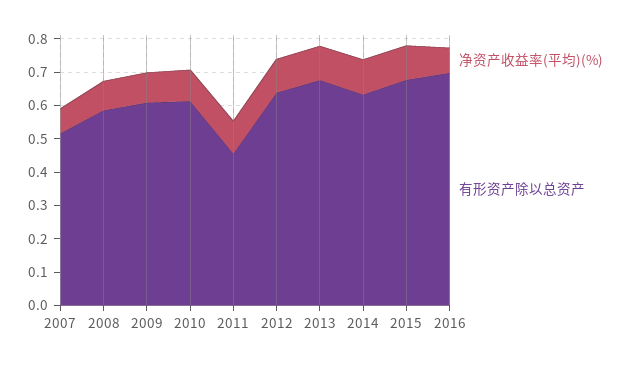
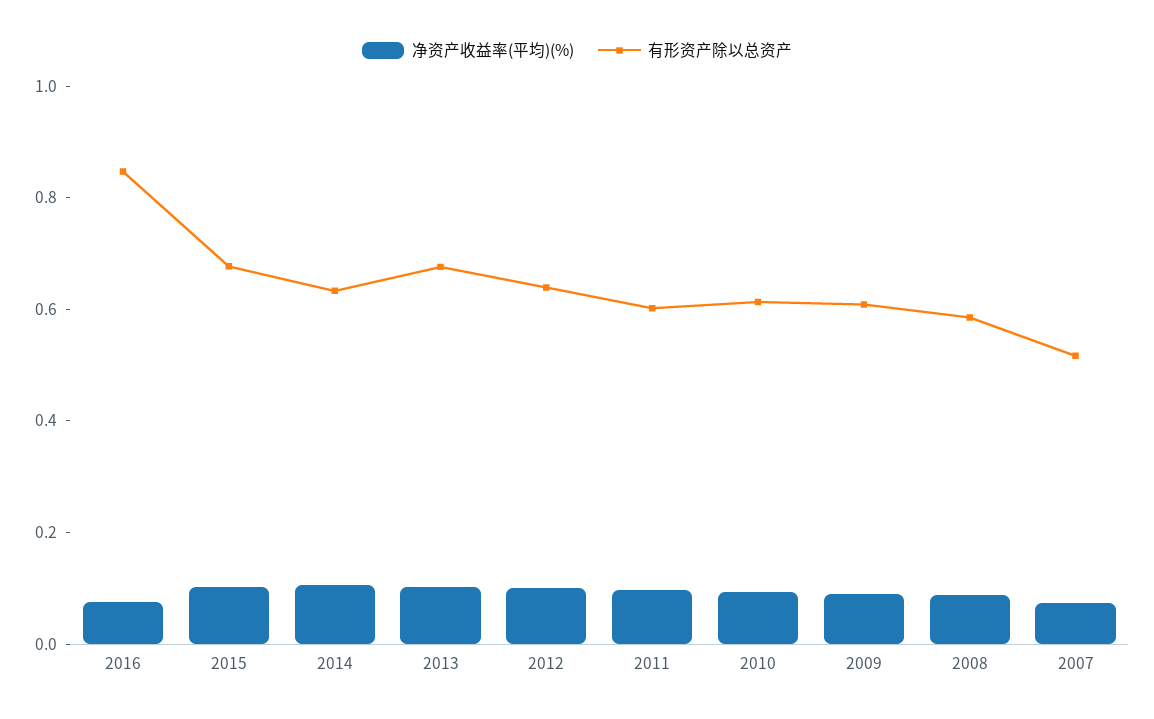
  {
    "净资产收益率(平均)(%)": {
      "2007": 0.075,
      "2008": 0.1,
      "2009": 0.1,
      "2010": 0.1,
      "2011": 0.1,
      "2012": 0.1,
      "2013": 0.1,
      "2014": 0.1,
      "2015": 0.1,
      "2016": 0.075
    },
    "有形资产除以总资产": {
      "2007": 0.525,
      "2008": 0.575,
      "2009": 0.6,
      "2010": 0.625,
-     "2011": 0.45,
+     "2011": 0.6,
      "2012": 0.65,
      "2013": 0.675,
      "2014": 0.625,
      "2015": 0.675,
-     "2016": 0.7
+     "2016": 0.85
    }
  }

